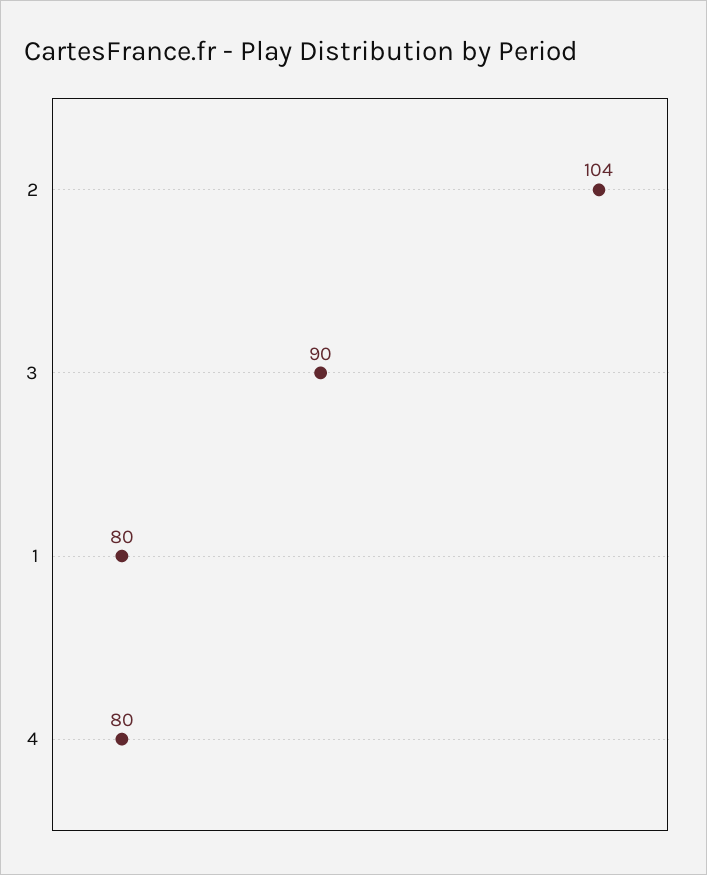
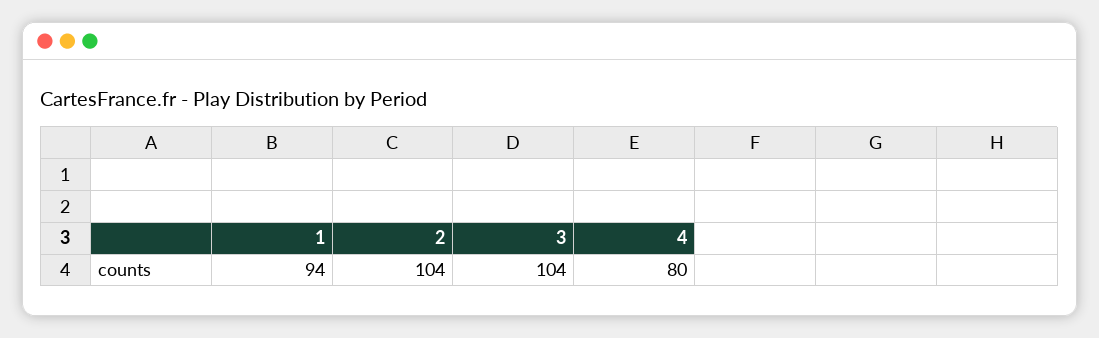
  {
    "2": 104,
-   "3": 90,
+   "3": 104,
-   "1": 80,
+   "1": 94,
    "4": 80
  }

